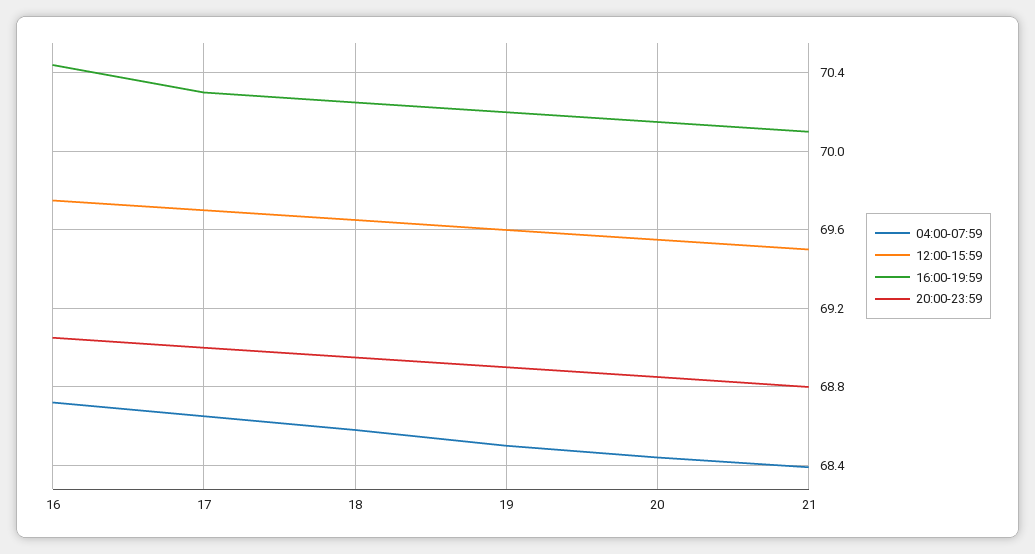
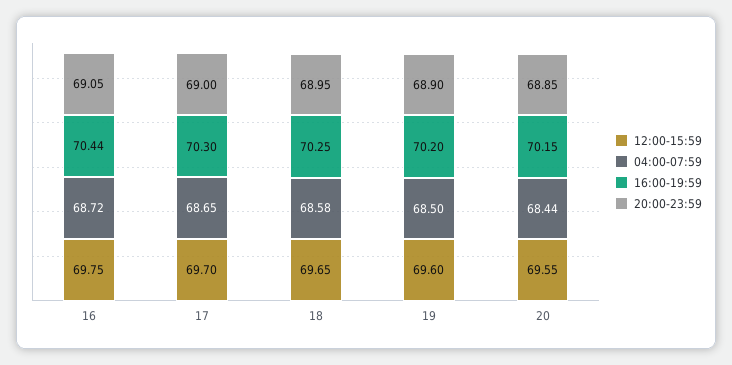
  {
    "04:00-07:59": {
      "16": 68.72,
      "17": 68.65,
      "18": 68.58,
      "19": 68.5,
-     "20": 68.44,
+     "20": 68.44
-     "21": 68.4
    },
    "12:00-15:59": {
      "16": 69.75,
      "17": 69.7,
      "18": 69.65,
      "19": 69.6,
-     "20": 69.55,
+     "20": 69.55
-     "21": 69.5
    },
    "16:00-19:59": {
      "16": 70.44,
      "17": 70.3,
      "18": 70.25,
      "19": 70.2,
-     "20": 70.15,
+     "20": 70.15
-     "21": 70.1
    },
    "20:00-23:59": {
      "16": 69.05,
      "17": 69,
      "18": 68.95,
      "19": 68.9,
-     "20": 68.85,
+     "20": 68.85
-     "21": 68.8
    }
  }

